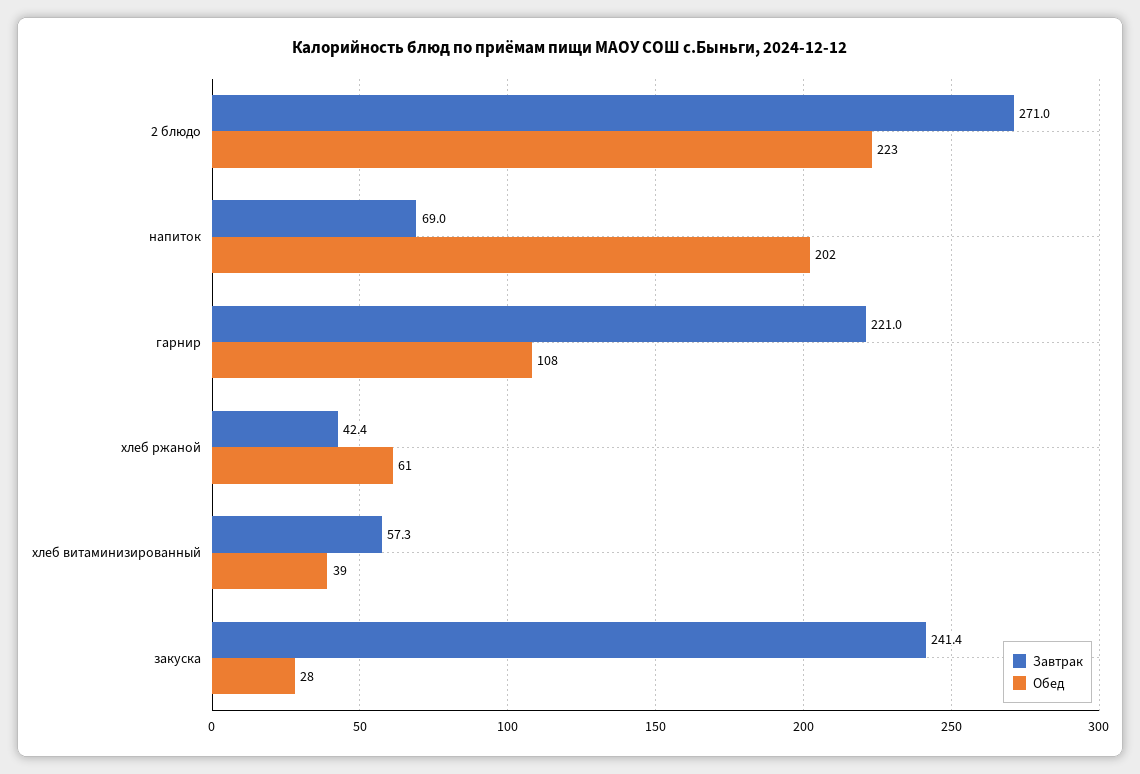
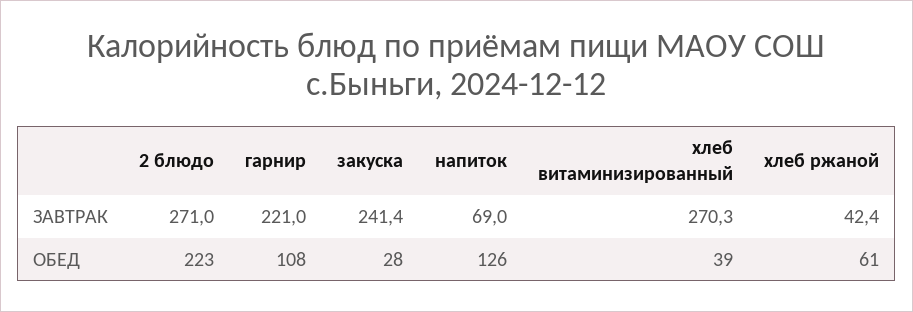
  {
    "Завтрак": {
      "2 блюдо": 271,
      "напиток": 69,
      "гарнир": 221,
      "хлеб ржаной": 42.4,
-     "хлеб витаминизированный": 57.3,
+     "хлеб витаминизированный": 270.3,
      "закуска": 241.4
    },
    "Обед": {
      "2 блюдо": 223,
-     "напиток": 202,
+     "напиток": 126,
      "гарнир": 108,
      "хлеб ржаной": 61,
      "хлеб витаминизированный": 39,
      "закуска": 28
    }
  }

